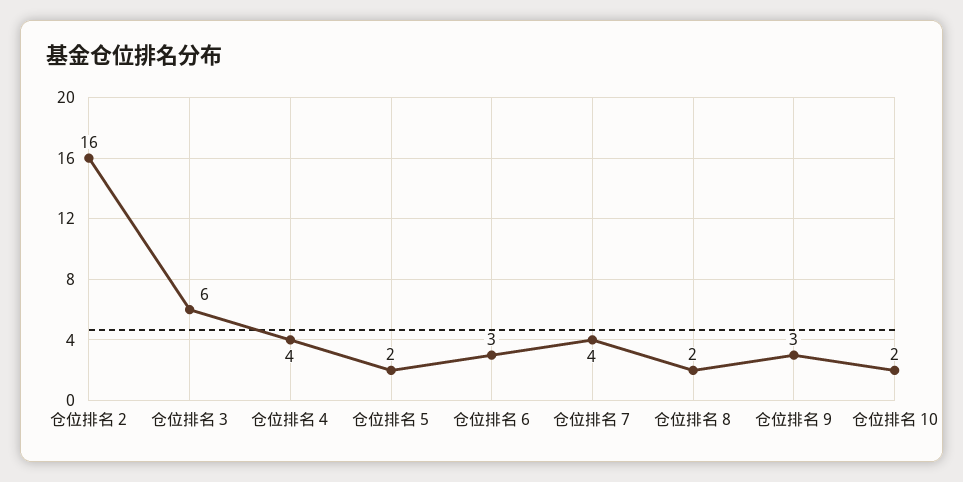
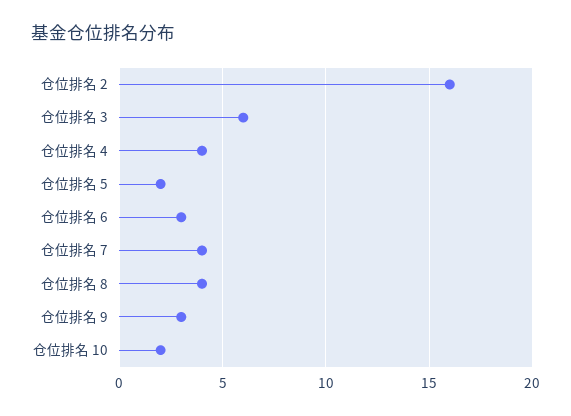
  {
    "仓位排名 2": 16,
    "仓位排名 3": 6,
    "仓位排名 4": 4,
    "仓位排名 5": 2,
    "仓位排名 6": 3,
    "仓位排名 7": 4,
-   "仓位排名 8": 2,
+   "仓位排名 8": 4,
    "仓位排名 9": 3,
    "仓位排名 10": 2
  }

